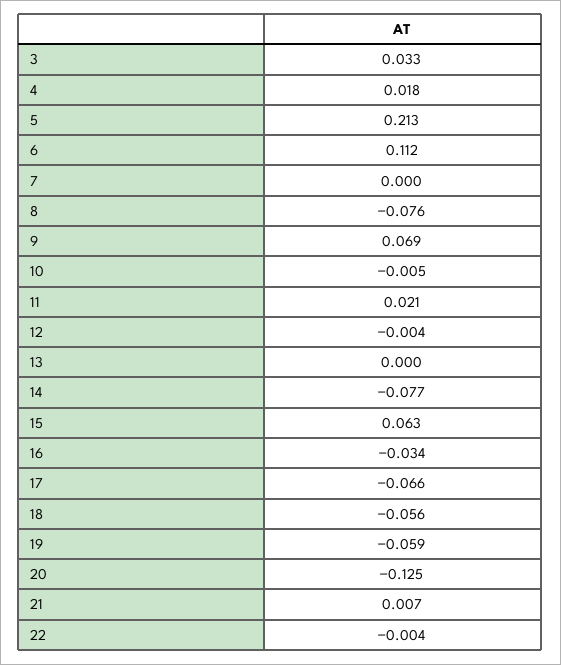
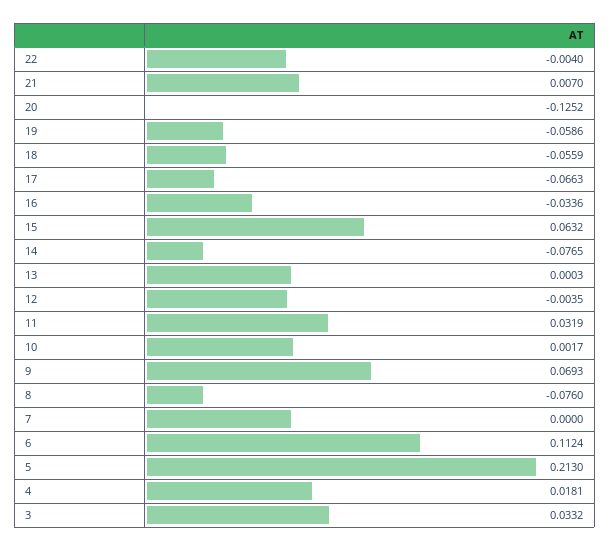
  {
    "3": 0.0332,
    "4": 0.0181,
    "5": 0.213,
    "6": 0.1124,
    "7": 0,
    "8": -0.076,
    "9": 0.0693,
-   "10": -0.005,
+   "10": 0.0017,
-   "11": 0.021,
+   "11": 0.0319,
    "12": -0.0035,
    "13": 0.0003,
    "14": -0.0765,
    "15": 0.0632,
    "16": -0.0336,
    "17": -0.0663,
    "18": -0.0559,
    "19": -0.0586,
    "20": -0.1252,
    "21": 0.007,
    "22": -0.004
  }

